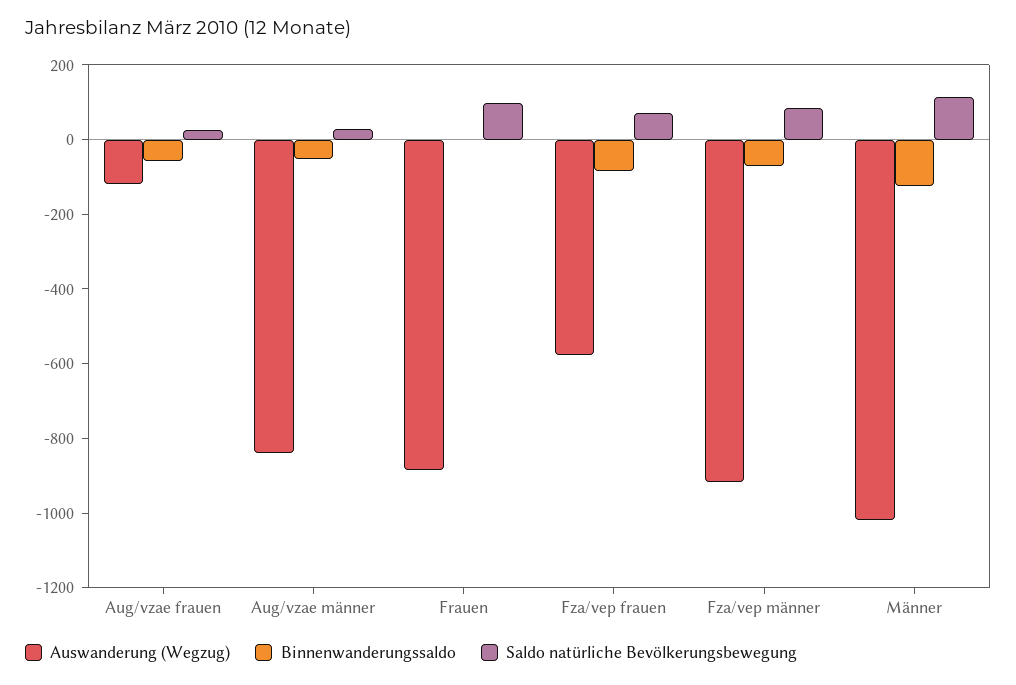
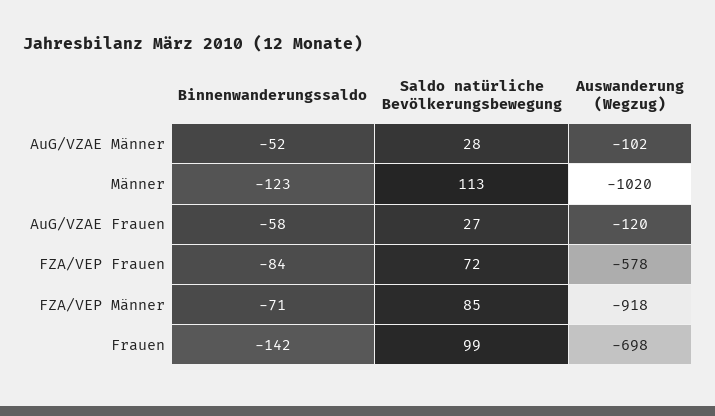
  {
    "Auswanderung (Wegzug)": {
      "Aug/vzae frauen": -120,
-     "Aug/vzae männer": -850,
+     "Aug/vzae männer": -102,
-     "Frauen": -900,
+     "Frauen": -698,
      "Fza/vep frauen": -578,
      "Fza/vep männer": -918,
      "Männer": -1020
    },
    "Binnenwanderungssaldo": {
      "Aug/vzae frauen": -58,
      "Aug/vzae männer": -52,
-     "Frauen": 0,
+     "Frauen": -142,
      "Fza/vep frauen": -84,
      "Fza/vep männer": -71,
      "Männer": -123
    },
    "Saldo natürliche Bevölkerungsbewegung": {
      "Aug/vzae frauen": 27,
      "Aug/vzae männer": 28,
      "Frauen": 99,
      "Fza/vep frauen": 72,
      "Fza/vep männer": 85,
      "Männer": 113
    }
  }

